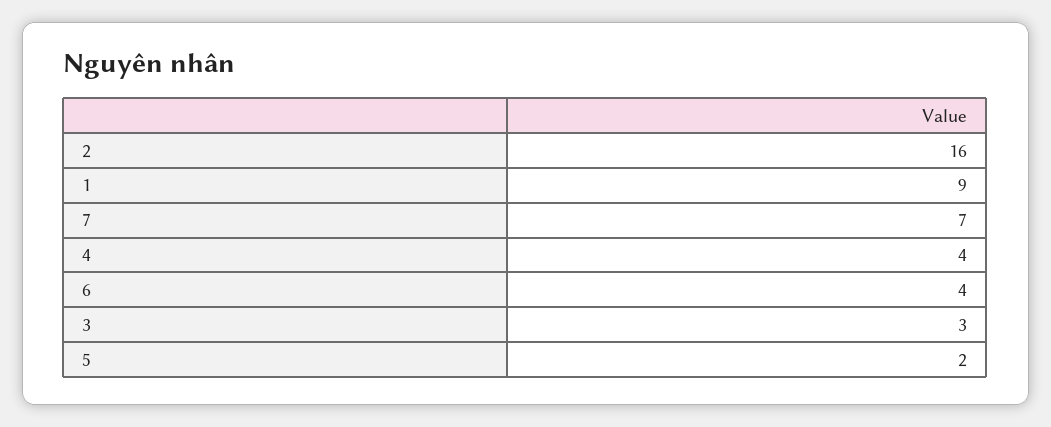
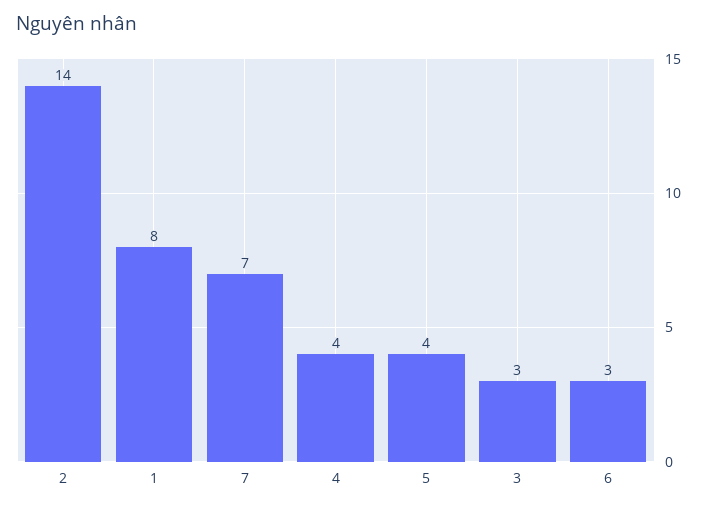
  {
-   "2": 16,
+   "2": 14,
-   "1": 9,
+   "1": 8,
    "7": 7,
    "4": 4,
-   "6": 4,
+   "6": 3,
    "3": 3,
-   "5": 2
+   "5": 4
  }

